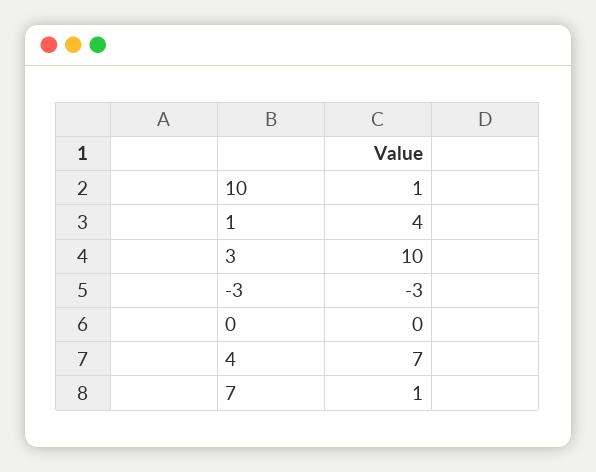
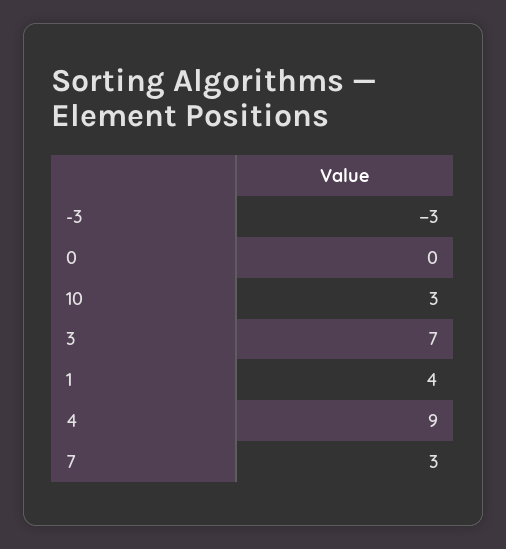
  {
-   "10": 1,
+   "10": 3,
    "1": 4,
-   "3": 10,
+   "3": 7,
    "-3": -3,
    "0": 0,
-   "4": 7,
+   "4": 9,
-   "7": 1
+   "7": 3
  }

